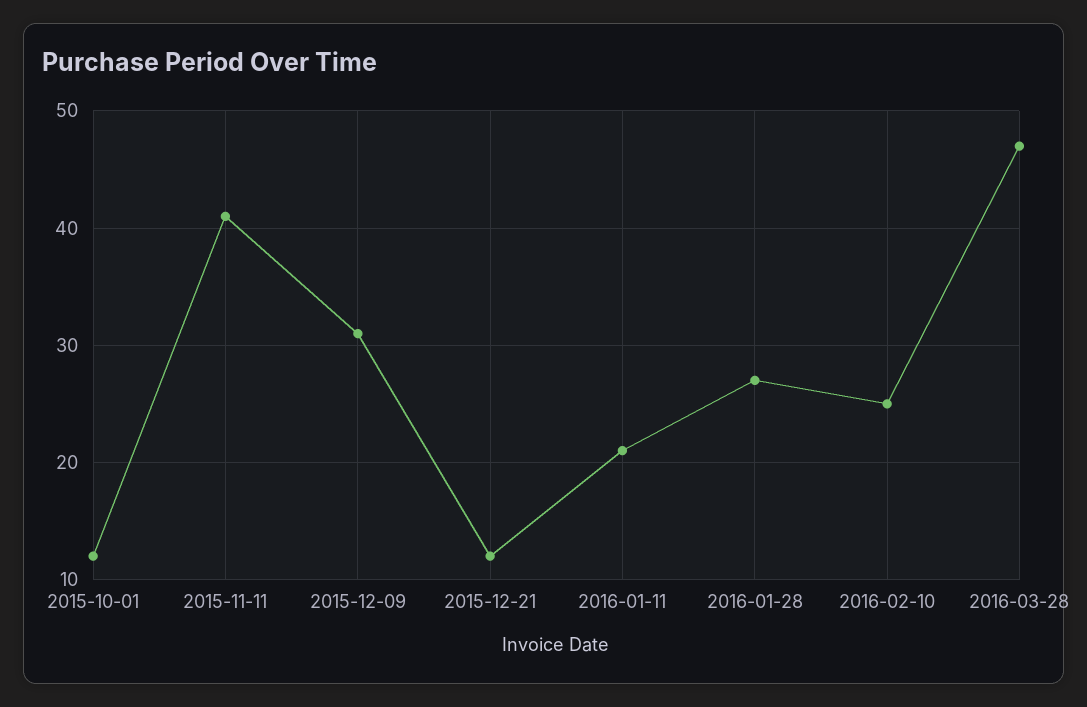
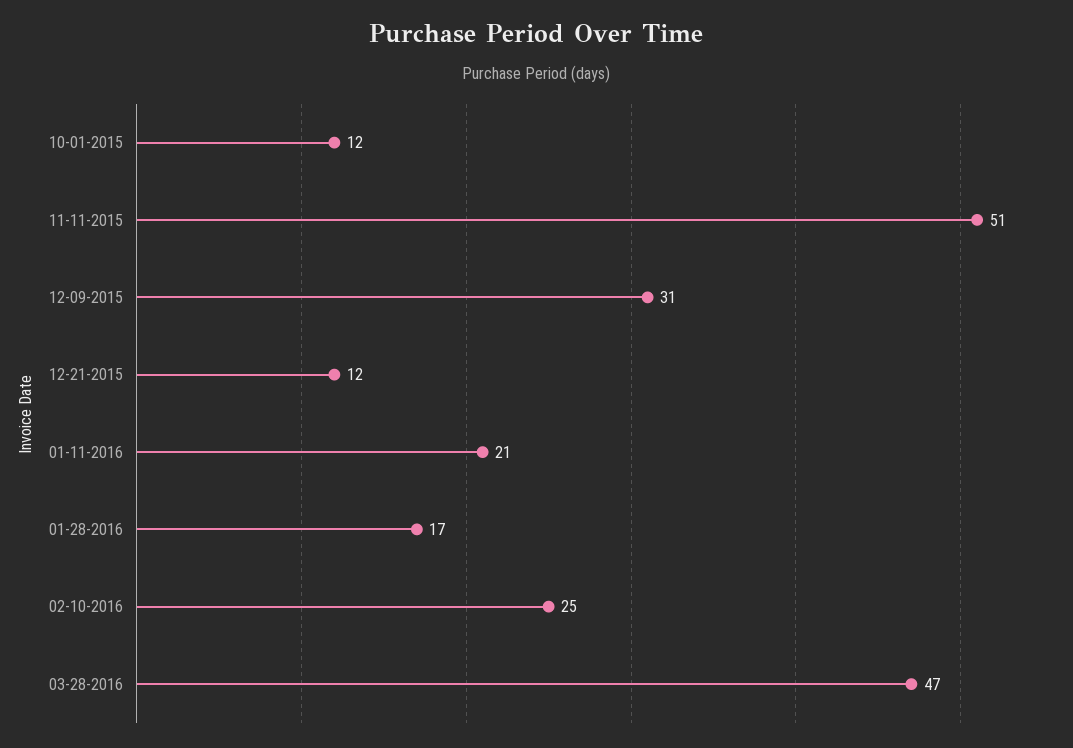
  {
    "2015-10-01": 12,
-   "2015-11-11": 41,
+   "2015-11-11": 51,
    "2015-12-09": 31,
    "2015-12-21": 12,
    "2016-01-11": 21,
-   "2016-01-28": 27,
+   "2016-01-28": 17,
    "2016-02-10": 25,
    "2016-03-28": 47
  }

